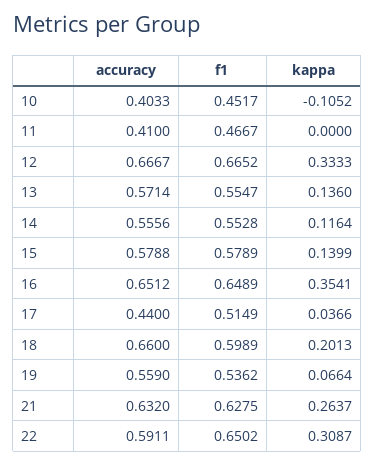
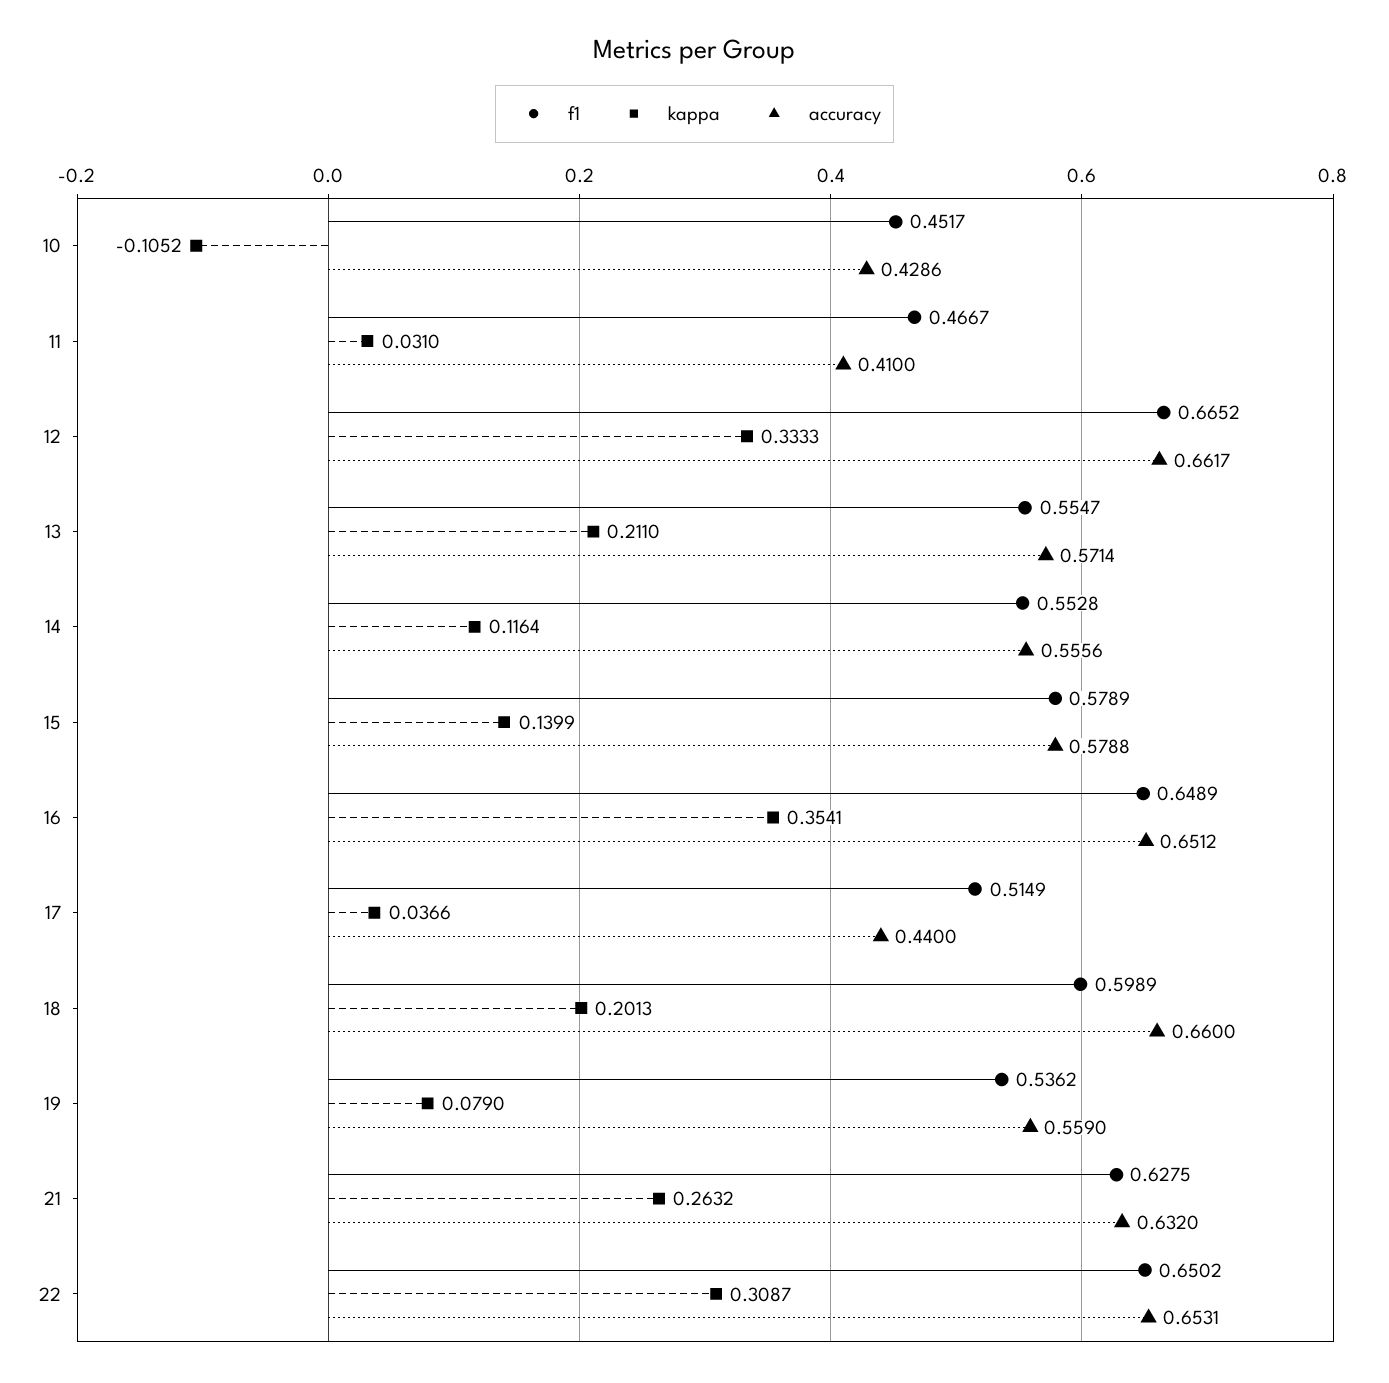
  {
    "accuracy": {
-     "10": 0.4033,
+     "10": 0.4286,
      "11": 0.41,
-     "12": 0.6667,
+     "12": 0.6617,
      "13": 0.5714,
      "14": 0.5556,
      "15": 0.5788,
      "16": 0.6512,
      "17": 0.44,
      "18": 0.66,
      "19": 0.559,
      "21": 0.632,
-     "22": 0.5911
+     "22": 0.6531
    },
    "f1": {
      "10": 0.4517,
      "11": 0.4667,
      "12": 0.6652,
      "13": 0.5547,
      "14": 0.5528,
      "15": 0.5789,
      "16": 0.6489,
      "17": 0.5149,
      "18": 0.5989,
      "19": 0.5362,
      "21": 0.6275,
      "22": 0.6502
    },
    "kappa": {
      "10": -0.1052,
-     "11": 0,
+     "11": 0.031,
      "12": 0.3333,
-     "13": 0.136,
+     "13": 0.211,
      "14": 0.1164,
      "15": 0.1399,
      "16": 0.3541,
      "17": 0.0366,
      "18": 0.2013,
-     "19": 0.0664,
+     "19": 0.079,
-     "21": 0.2637,
+     "21": 0.2632,
      "22": 0.3087
    }
  }

